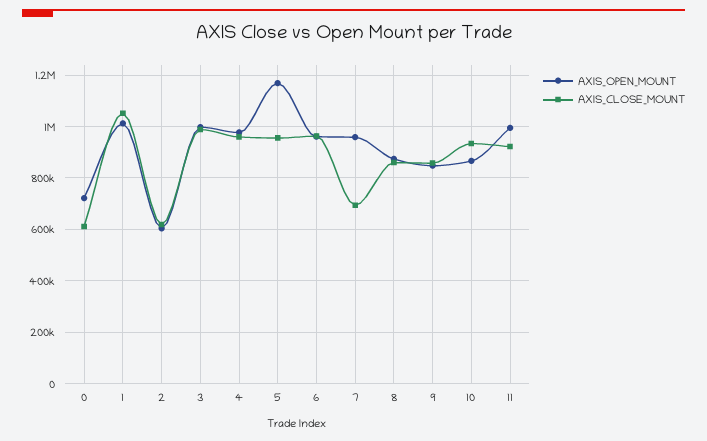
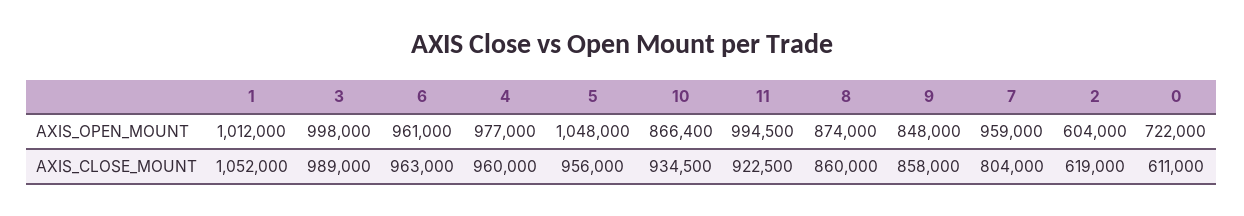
  {
    "AXIS_OPEN_MOUNT": {
      "0": 722000,
      "1": 1012000,
      "2": 604000,
      "3": 998000,
      "4": 977000,
-     "5": 1175000,
+     "5": 1048000,
      "6": 961000,
      "7": 959000,
      "8": 874000,
      "9": 848000,
      "10": 866400,
      "11": 994500
    },
    "AXIS_CLOSE_MOUNT": {
      "0": 611000,
      "1": 1052000,
      "2": 619000,
      "3": 989000,
      "4": 960000,
      "5": 956000,
      "6": 963000,
-     "7": 700000,
+     "7": 804000,
      "8": 860000,
      "9": 858000,
      "10": 934500,
      "11": 922500
    }
  }

